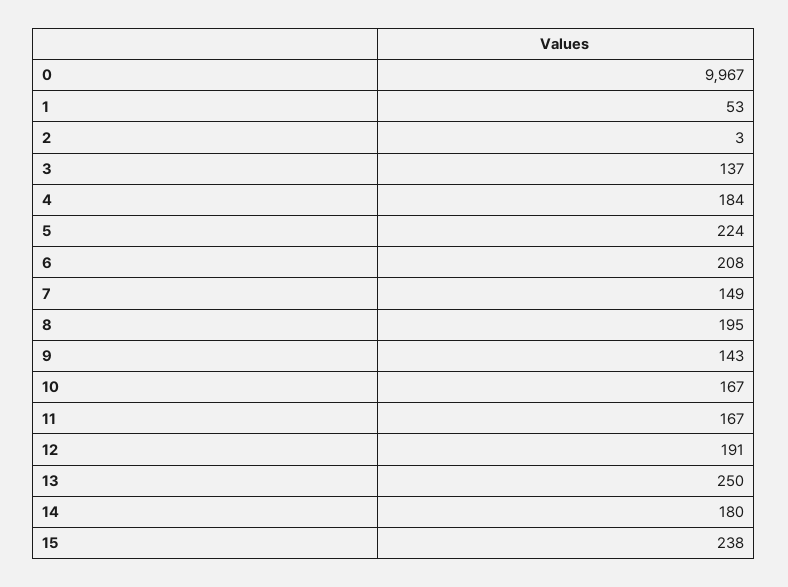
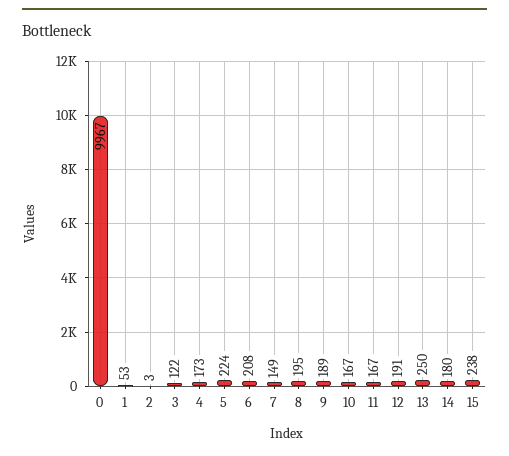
  {
    "0": 9967,
    "1": 53,
    "2": 3,
-   "3": 137,
+   "3": 122,
-   "4": 184,
+   "4": 173,
    "5": 224,
    "6": 208,
    "7": 149,
    "8": 195,
-   "9": 143,
+   "9": 189,
    "10": 167,
    "11": 167,
    "12": 191,
    "13": 250,
    "14": 180,
    "15": 238
  }

